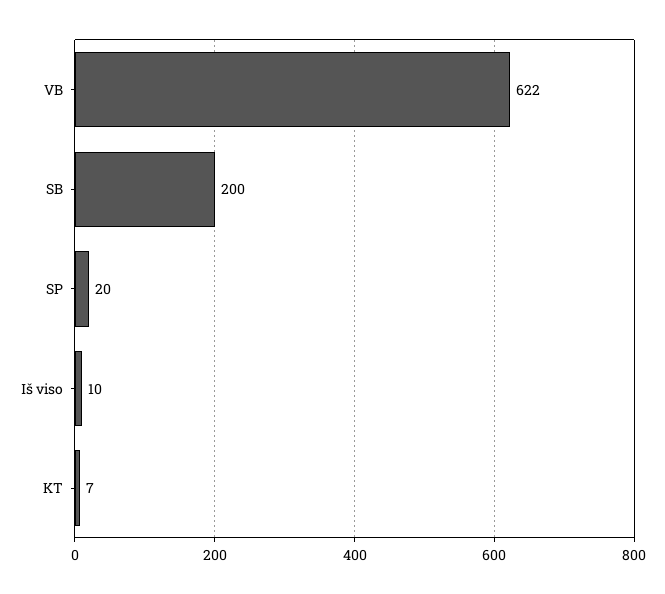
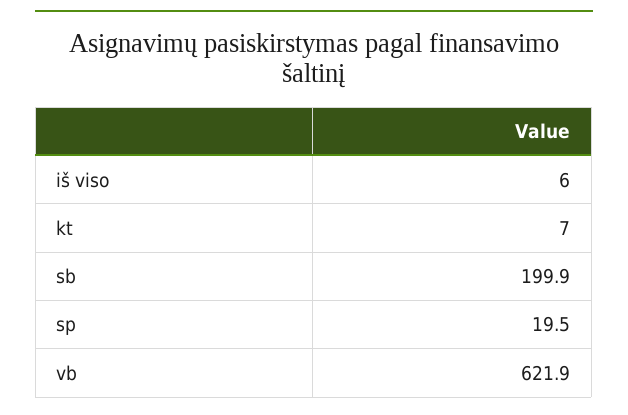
  {
    "VB": 621.9,
    "SB": 199.9,
    "SP": 19.5,
-   "Iš viso": 10,
+   "Iš viso": 6,
    "KT": 7
  }

